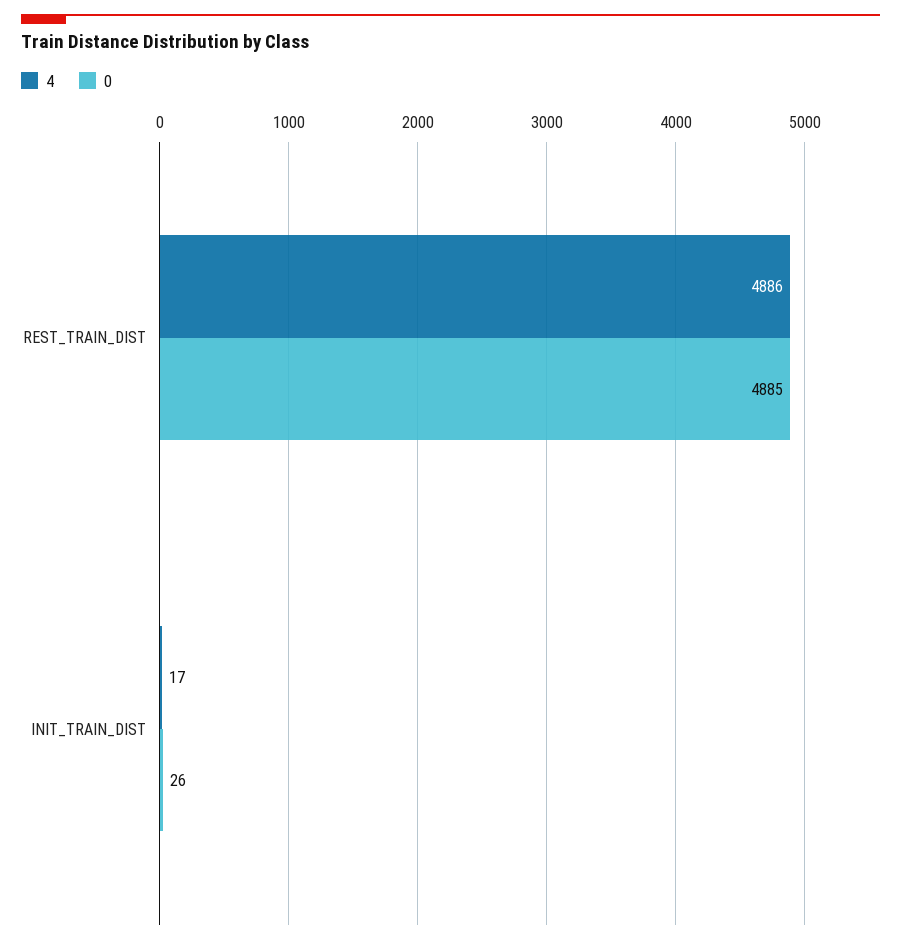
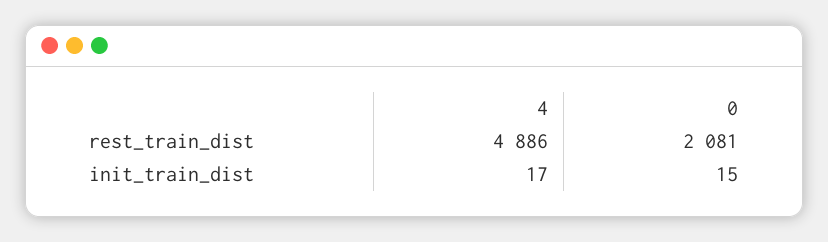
  {
    "4": {
      "REST_TRAIN_DIST": 4886,
      "INIT_TRAIN_DIST": 17
    },
    "0": {
-     "REST_TRAIN_DIST": 4885,
+     "REST_TRAIN_DIST": 2081,
-     "INIT_TRAIN_DIST": 26
+     "INIT_TRAIN_DIST": 15
    }
  }

